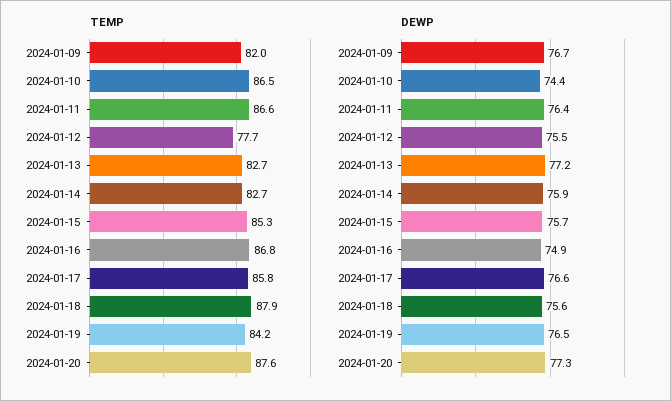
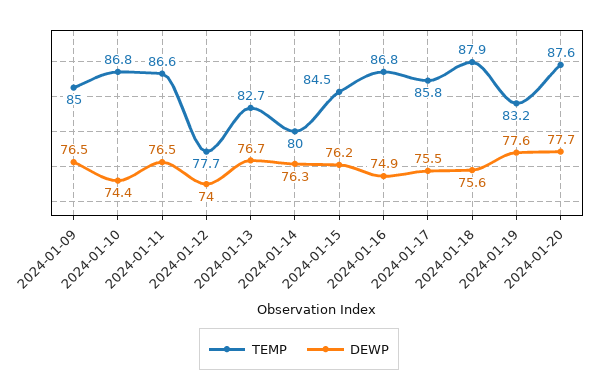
  {
    "TEMP": {
-     "2024-01-09": 82,
+     "2024-01-09": 85,
-     "2024-01-10": 86.5,
+     "2024-01-10": 86.8,
      "2024-01-11": 86.6,
      "2024-01-12": 77.7,
      "2024-01-13": 82.7,
-     "2024-01-14": 82.7,
+     "2024-01-14": 80,
-     "2024-01-15": 85.3,
+     "2024-01-15": 84.5,
      "2024-01-16": 86.8,
      "2024-01-17": 85.8,
      "2024-01-18": 87.9,
-     "2024-01-19": 84.2,
+     "2024-01-19": 83.2,
      "2024-01-20": 87.6
    },
    "DEWP": {
-     "2024-01-09": 76.7,
+     "2024-01-09": 76.5,
      "2024-01-10": 74.4,
-     "2024-01-11": 76.4,
+     "2024-01-11": 76.5,
-     "2024-01-12": 75.5,
+     "2024-01-12": 74,
-     "2024-01-13": 77.2,
+     "2024-01-13": 76.7,
-     "2024-01-14": 75.9,
+     "2024-01-14": 76.3,
-     "2024-01-15": 75.7,
+     "2024-01-15": 76.2,
      "2024-01-16": 74.9,
-     "2024-01-17": 76.6,
+     "2024-01-17": 75.5,
      "2024-01-18": 75.6,
-     "2024-01-19": 76.5,
+     "2024-01-19": 77.6,
-     "2024-01-20": 77.3
+     "2024-01-20": 77.7
    }
  }

